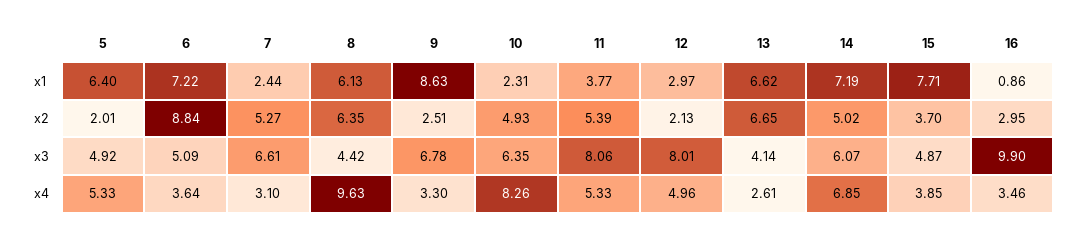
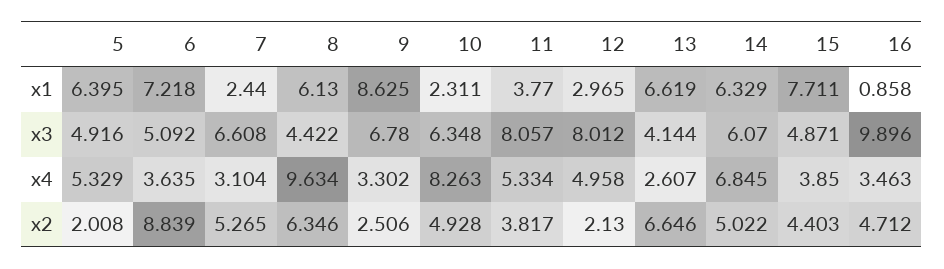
  {
    "5": {
      "x1": 6.395,
      "x2": 2.008,
      "x3": 4.916,
      "x4": 5.329
    },
    "6": {
      "x1": 7.218,
      "x2": 8.839,
      "x3": 5.092,
      "x4": 3.635
    },
    "7": {
      "x1": 2.44,
      "x2": 5.265,
      "x3": 6.608,
      "x4": 3.104
    },
    "8": {
      "x1": 6.13,
      "x2": 6.346,
      "x3": 4.422,
      "x4": 9.634
    },
    "9": {
      "x1": 8.625,
      "x2": 2.506,
      "x3": 6.78,
      "x4": 3.302
    },
    "10": {
      "x1": 2.311,
      "x2": 4.928,
      "x3": 6.348,
      "x4": 8.263
    },
    "11": {
      "x1": 3.77,
-     "x2": 5.39,
+     "x2": 3.817,
      "x3": 8.057,
      "x4": 5.334
    },
    "12": {
      "x1": 2.965,
      "x2": 2.13,
      "x3": 8.012,
      "x4": 4.958
    },
    "13": {
      "x1": 6.619,
      "x2": 6.646,
      "x3": 4.144,
      "x4": 2.607
    },
    "14": {
-     "x1": 7.19,
+     "x1": 6.329,
      "x2": 5.022,
      "x3": 6.07,
      "x4": 6.845
    },
    "15": {
      "x1": 7.711,
-     "x2": 3.7,
+     "x2": 4.403,
      "x3": 4.871,
      "x4": 3.85
    },
    "16": {
      "x1": 0.858,
-     "x2": 2.95,
+     "x2": 4.712,
      "x3": 9.896,
      "x4": 3.463
    }
  }

